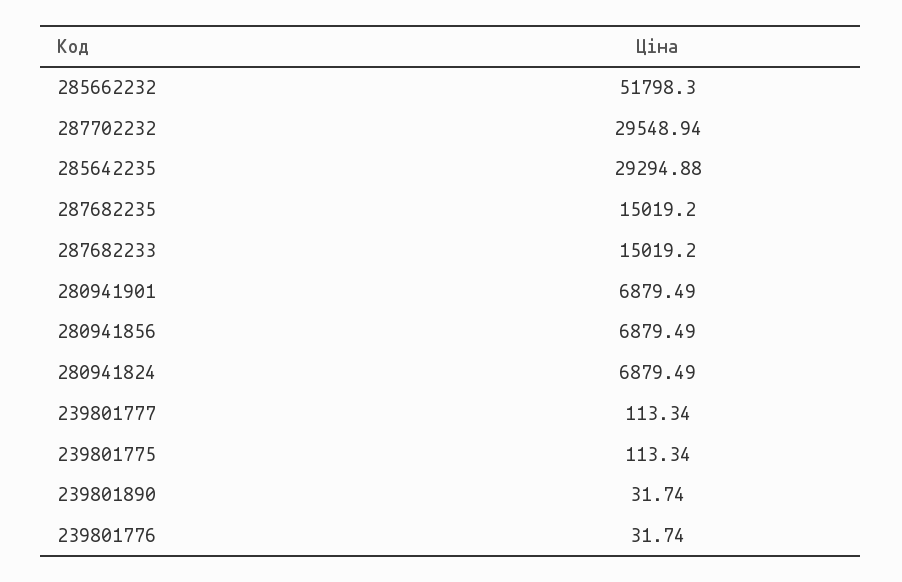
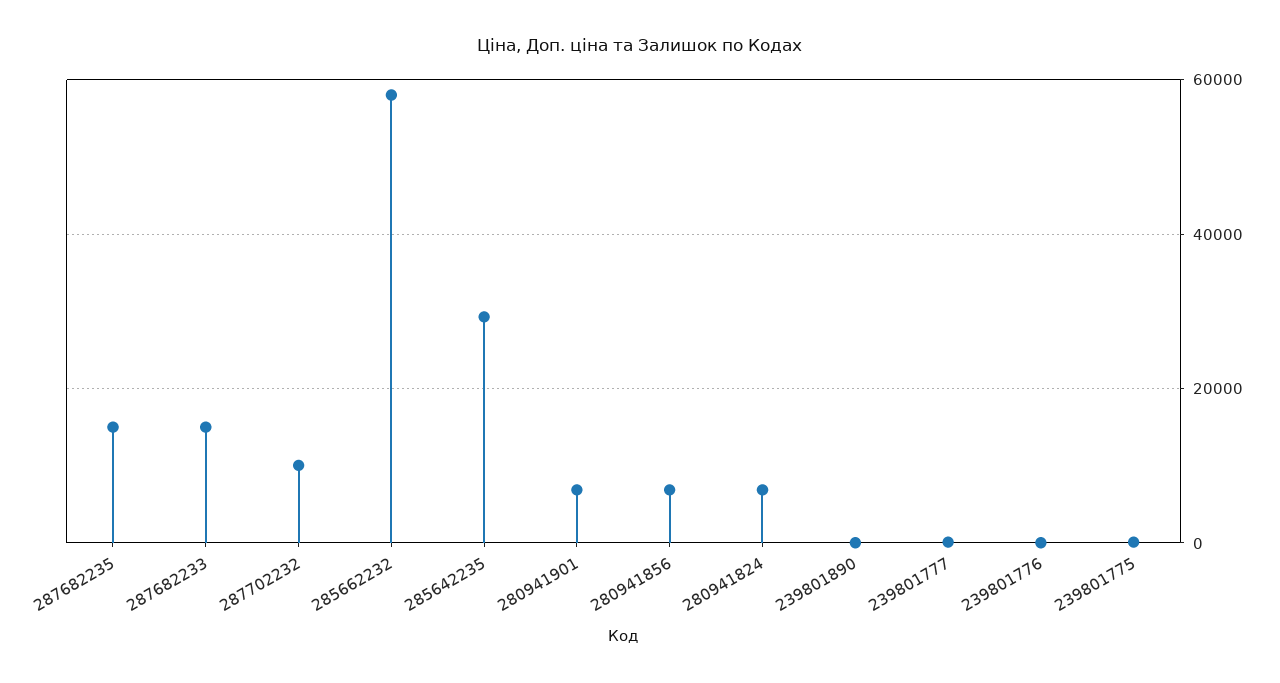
  {
-   "285662232": 51798.3,
+   "285662232": 58000,
-   "287702232": 29548.94,
+   "287702232": 10000,
    "285642235": 29294.88,
    "287682235": 15019.2,
    "287682233": 15019.2,
    "280941901": 6879.49,
    "280941856": 6879.49,
    "280941824": 6879.49,
    "239801777": 113.34,
    "239801775": 113.34,
    "239801890": 31.74,
    "239801776": 31.74
  }

